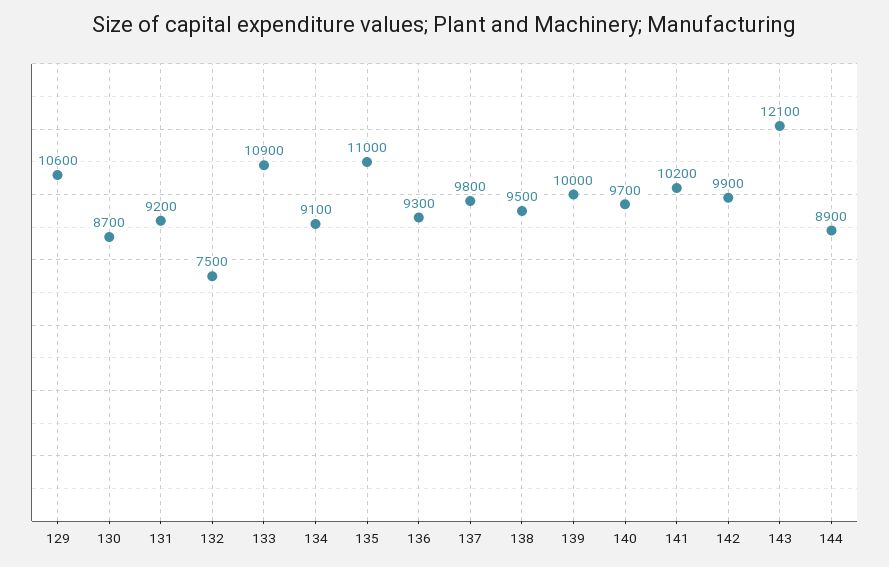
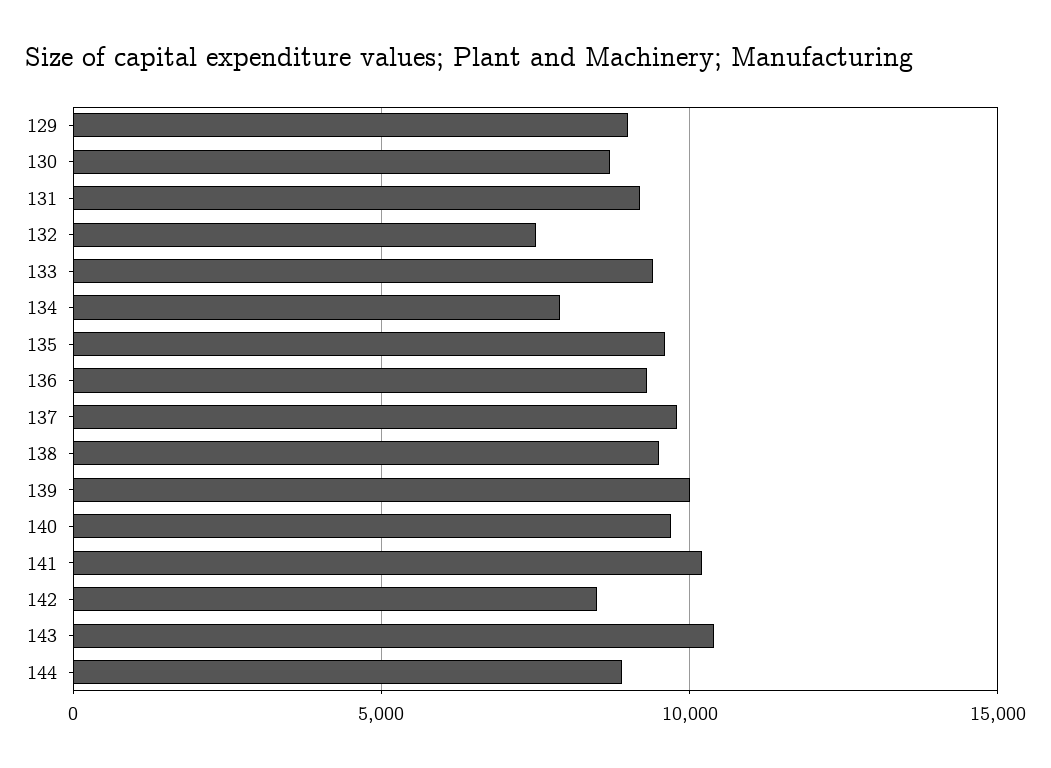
  {
-   "129": 10600,
+   "129": 9000,
    "130": 8700,
    "131": 9200,
    "132": 7500,
-   "133": 10900,
+   "133": 9500,
-   "134": 9100,
+   "134": 8000,
-   "135": 11000,
+   "135": 9500,
    "136": 9300,
    "137": 9800,
    "138": 9500,
    "139": 10000,
    "140": 9700,
    "141": 10200,
-   "142": 9900,
+   "142": 8500,
-   "143": 12100,
+   "143": 10500,
    "144": 8900
  }

